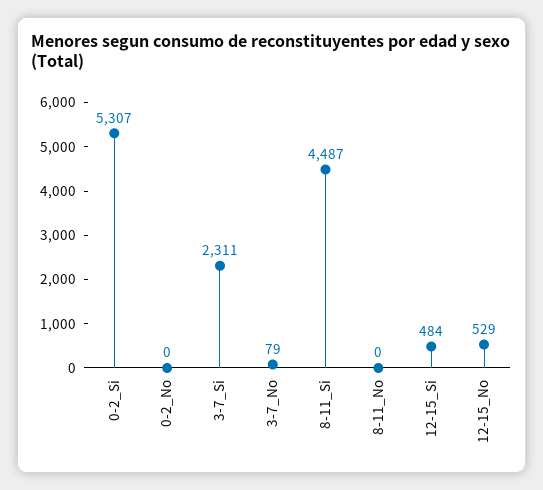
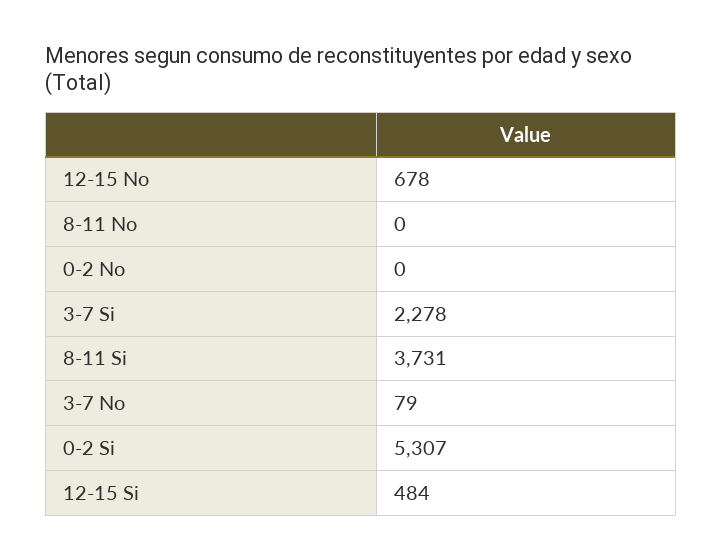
  {
    "0-2_Si": 5307,
    "0-2_No": 0,
-   "3-7_Si": 2311,
+   "3-7_Si": 2278,
    "3-7_No": 79,
-   "8-11_Si": 4487,
+   "8-11_Si": 3731,
    "8-11_No": 0,
    "12-15_Si": 484,
-   "12-15_No": 529
+   "12-15_No": 678
  }

